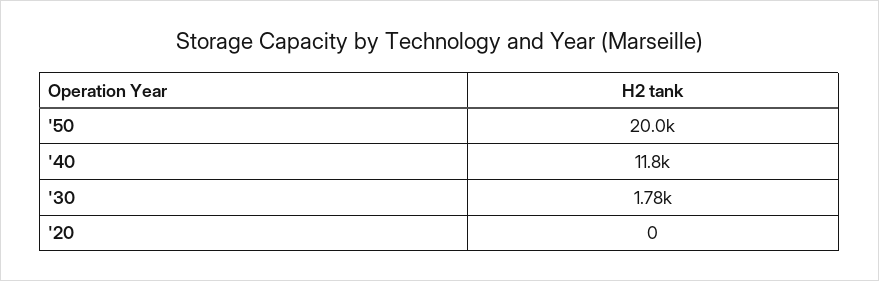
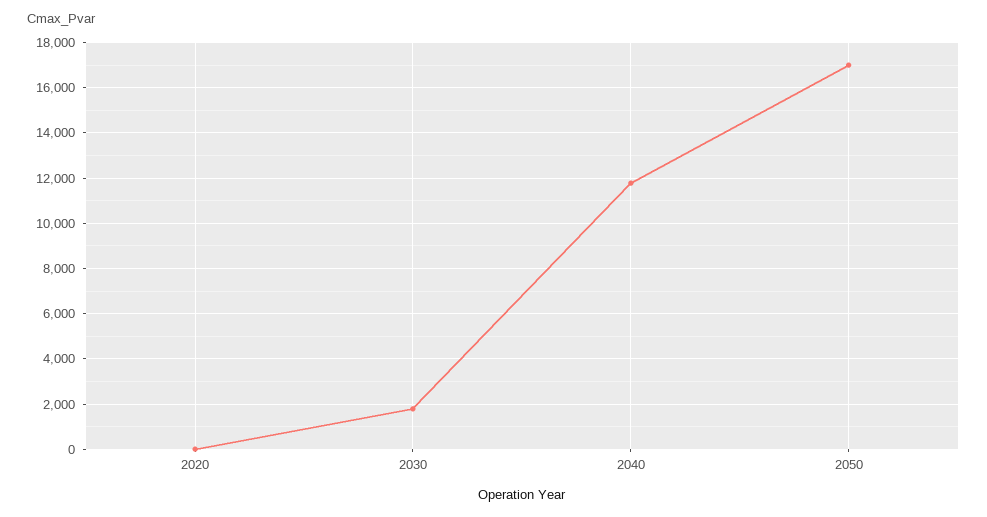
  {
-   "'50": 20000,
+   "'50": 17000,
    "'40": 11800,
    "'30": 1780,
    "'20": 0
  }

